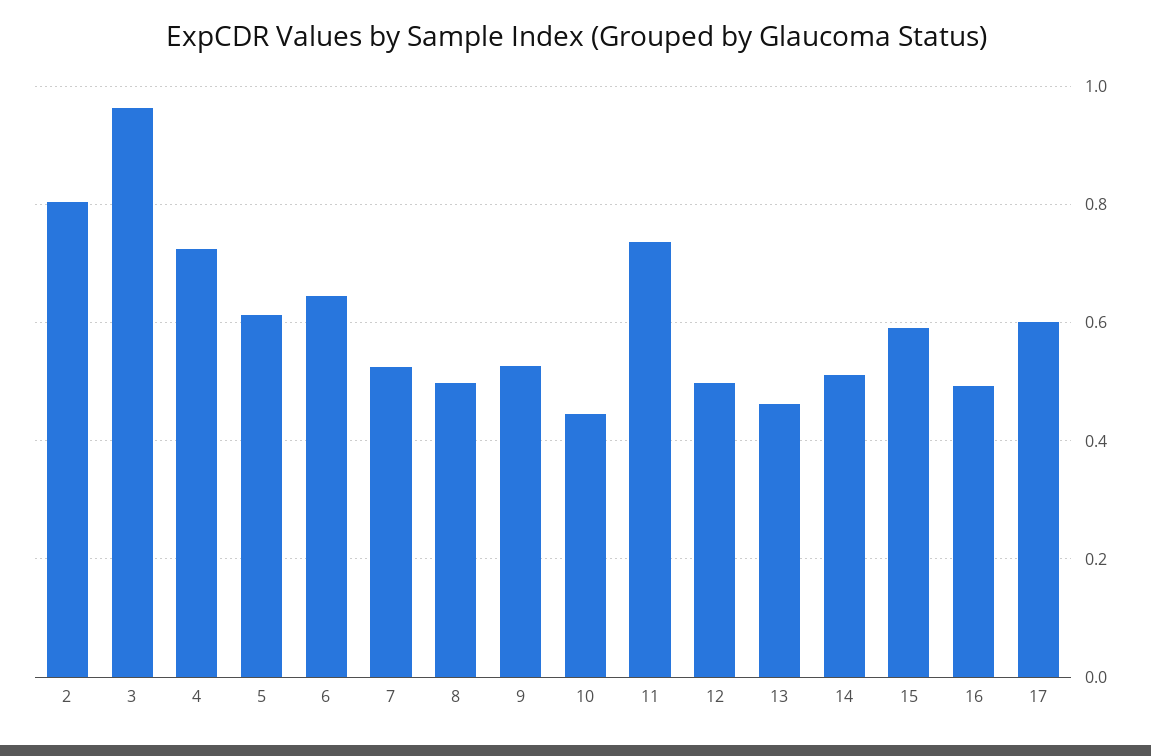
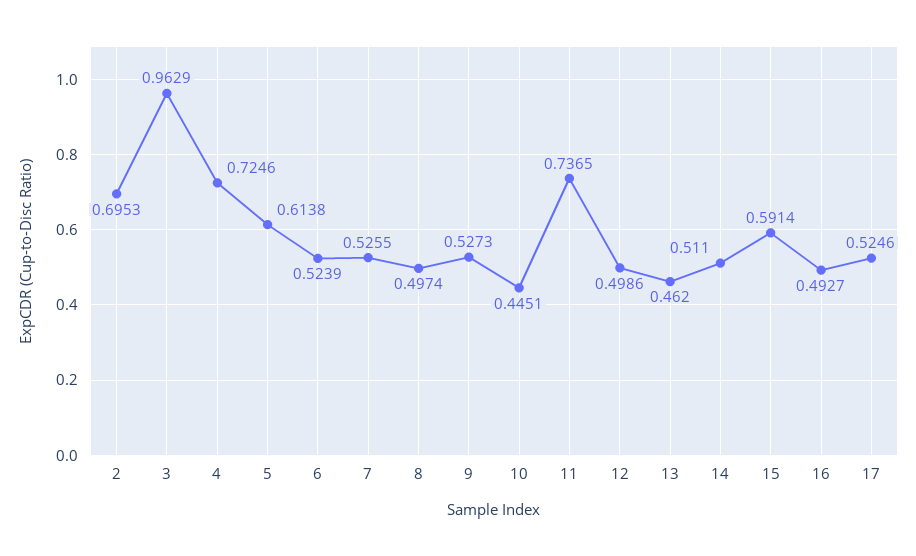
  {
-   "2": 0.8,
+   "2": 0.6953,
    "3": 0.9629,
    "4": 0.7246,
    "5": 0.6138,
-   "6": 0.64,
+   "6": 0.5239,
    "7": 0.5255,
    "8": 0.4974,
    "9": 0.5273,
    "10": 0.4451,
    "11": 0.7365,
    "12": 0.4986,
    "13": 0.462,
    "14": 0.511,
    "15": 0.5914,
    "16": 0.4927,
-   "17": 0.6
+   "17": 0.5246
  }

